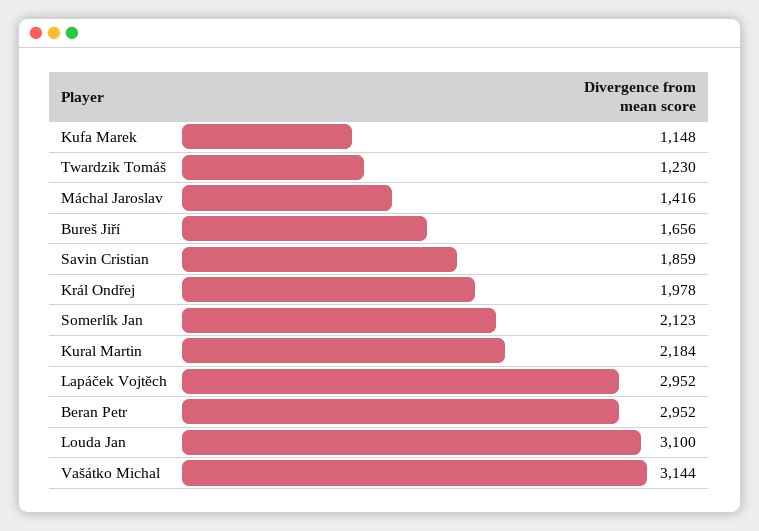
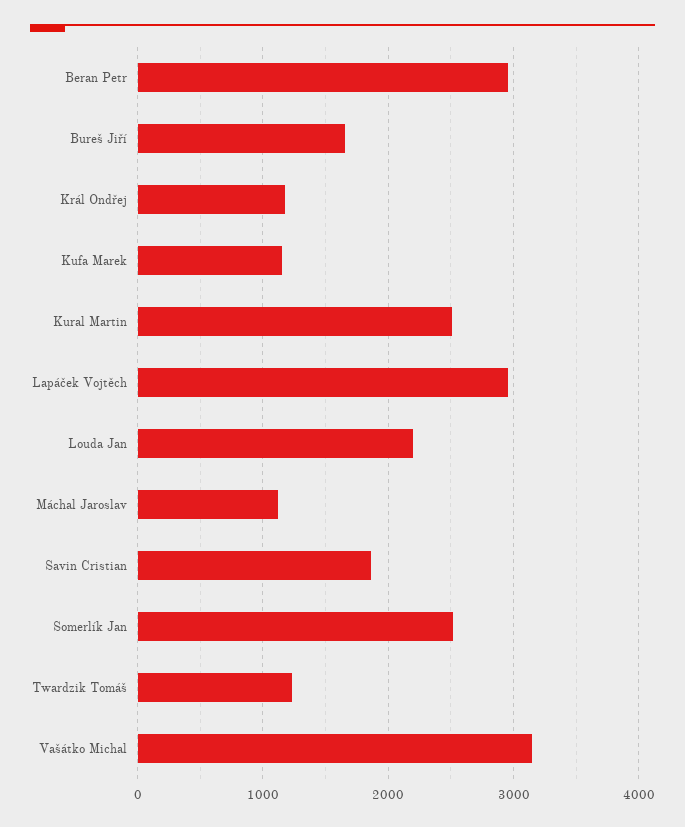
  {
    "Kufa Marek": 1148,
    "Twardzik Tomáš": 1230,
-   "Máchal Jaroslav": 1416,
+   "Máchal Jaroslav": 1100,
    "Bureš Jiří": 1656,
    "Savin Cristian": 1859,
-   "Král Ondřej": 1978,
+   "Král Ondřej": 1200,
-   "Somerlík Jan": 2123,
+   "Somerlík Jan": 2500,
-   "Kural Martin": 2184,
+   "Kural Martin": 2500,
    "Lapáček Vojtěch": 2952,
    "Beran Petr": 2952,
-   "Louda Jan": 3100,
+   "Louda Jan": 2200,
    "Vašátko Michal": 3144
  }

